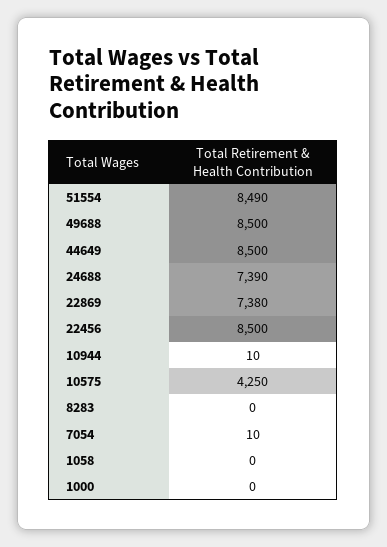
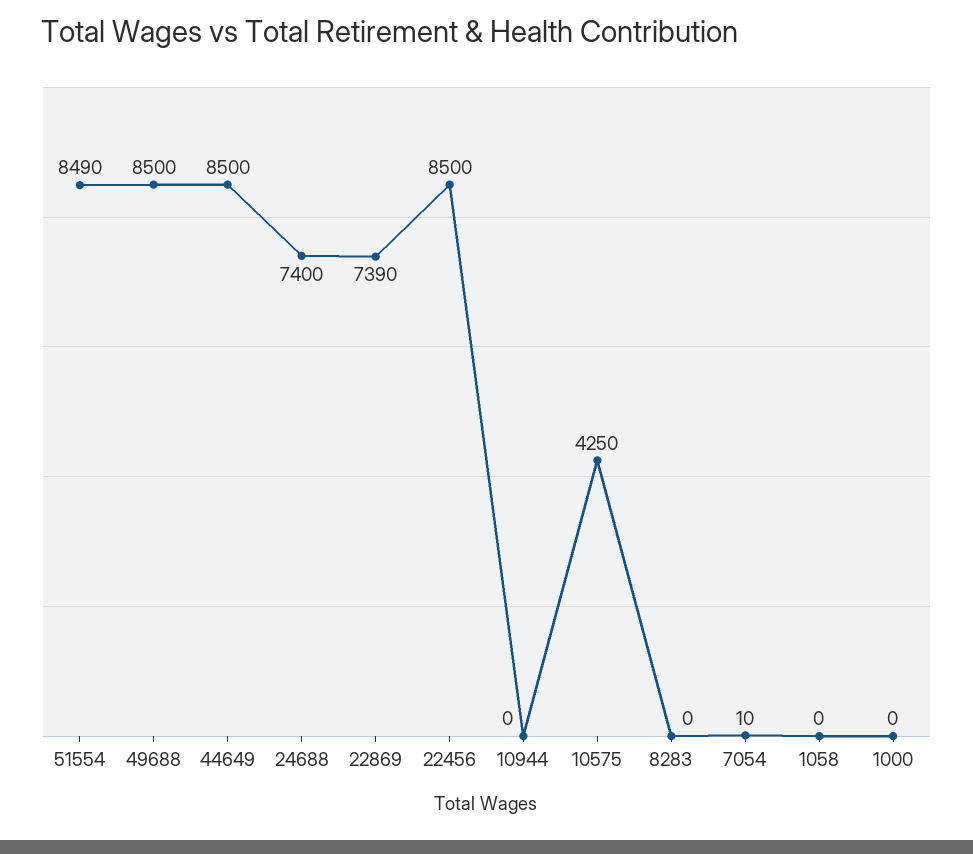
  {
    "51554": 8490,
    "49688": 8500,
    "44649": 8500,
-   "24688": 7390,
+   "24688": 7400,
-   "22869": 7380,
+   "22869": 7390,
    "22456": 8500,
-   "10944": 10,
+   "10944": 0,
    "10575": 4250,
    "8283": 0,
    "7054": 10,
    "1058": 0,
    "1000": 0
  }

